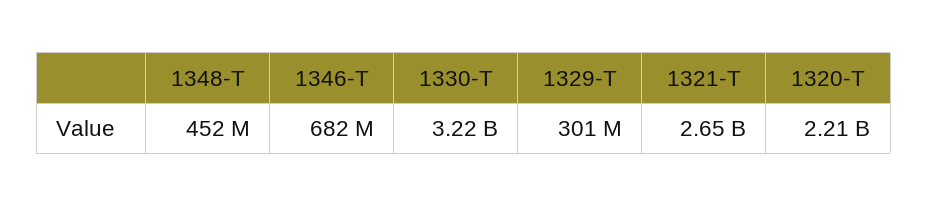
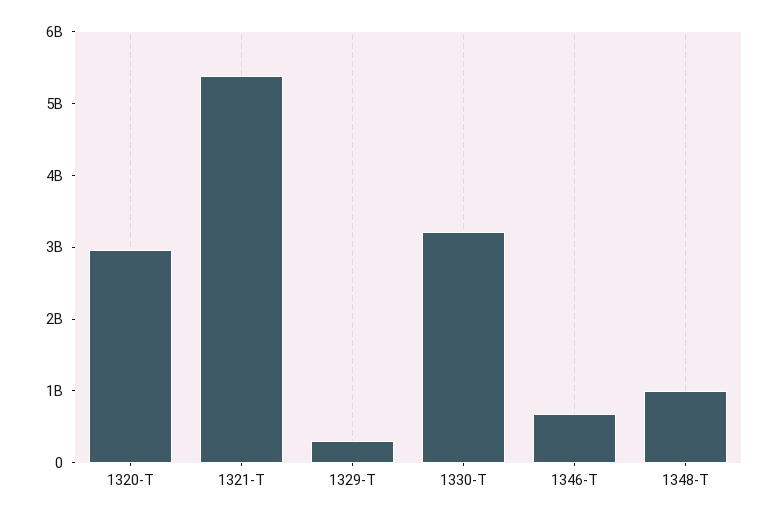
  {
-   "1348-T": 452000000,
+   "1348-T": 1000000000,
    "1346-T": 682000000,
    "1330-T": 3220000000,
    "1329-T": 301000000,
-   "1321-T": 2650000000,
+   "1321-T": 5400000000,
-   "1320-T": 2210000000
+   "1320-T": 3000000000
  }

